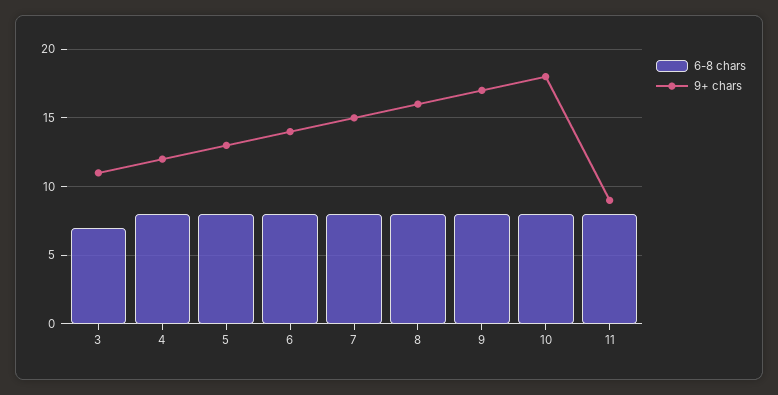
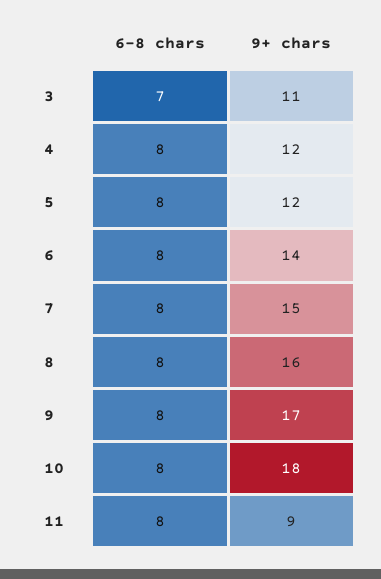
  {
    "6-8 chars": {
      "3": 7,
      "4": 8,
      "5": 8,
      "6": 8,
      "7": 8,
      "8": 8,
      "9": 8,
      "10": 8,
      "11": 8
    },
    "9+ chars": {
      "3": 11,
      "4": 12,
-     "5": 13,
+     "5": 12,
      "6": 14,
      "7": 15,
      "8": 16,
      "9": 17,
      "10": 18,
      "11": 9
    }
  }

